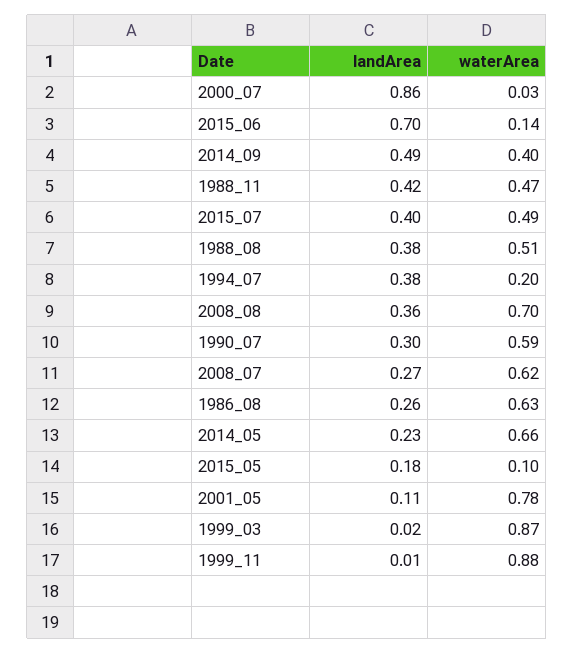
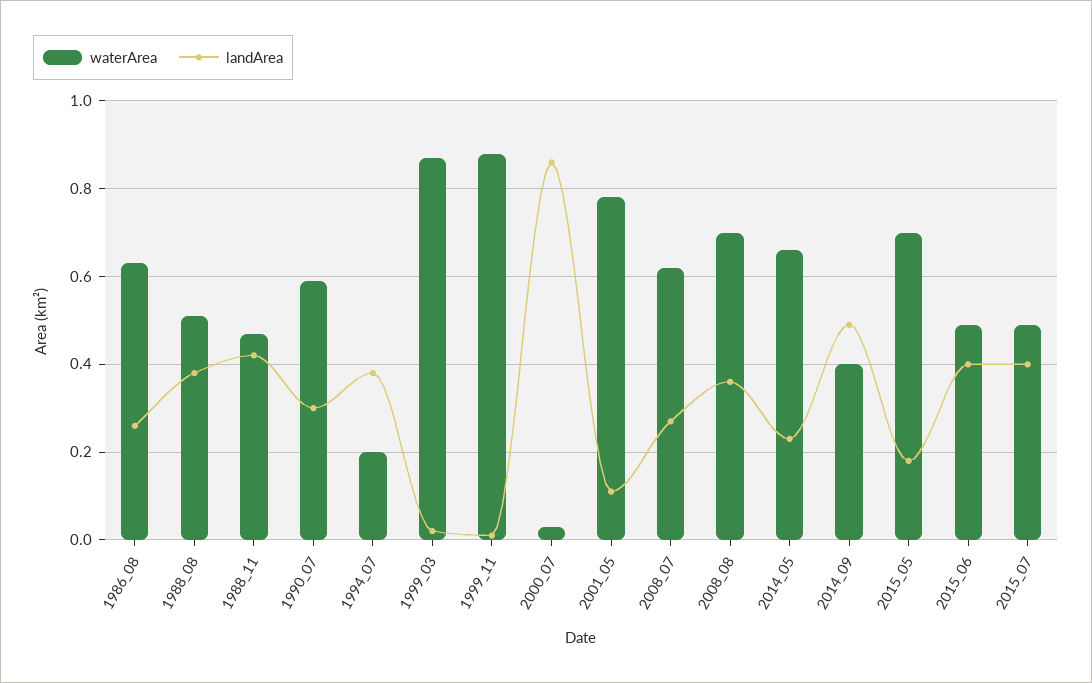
  {
    "landArea": {
      "2000_07": 0.86,
-     "2015_06": 0.7,
+     "2015_06": 0.4,
      "2014_09": 0.49,
      "1988_11": 0.42,
      "2015_07": 0.4,
      "1988_08": 0.38,
      "1994_07": 0.38,
      "2008_08": 0.36,
      "1990_07": 0.3,
      "2008_07": 0.27,
      "1986_08": 0.26,
      "2014_05": 0.23,
      "2015_05": 0.18,
      "2001_05": 0.11,
      "1999_03": 0.02,
      "1999_11": 0.01
    },
    "waterArea": {
      "2000_07": 0.03,
-     "2015_06": 0.14,
+     "2015_06": 0.5,
      "2014_09": 0.4,
      "1988_11": 0.47,
      "2015_07": 0.49,
      "1988_08": 0.51,
      "1994_07": 0.2,
      "2008_08": 0.7,
      "1990_07": 0.59,
      "2008_07": 0.62,
      "1986_08": 0.63,
      "2014_05": 0.66,
-     "2015_05": 0.1,
+     "2015_05": 0.7,
      "2001_05": 0.78,
      "1999_03": 0.87,
      "1999_11": 0.88
    }
  }

